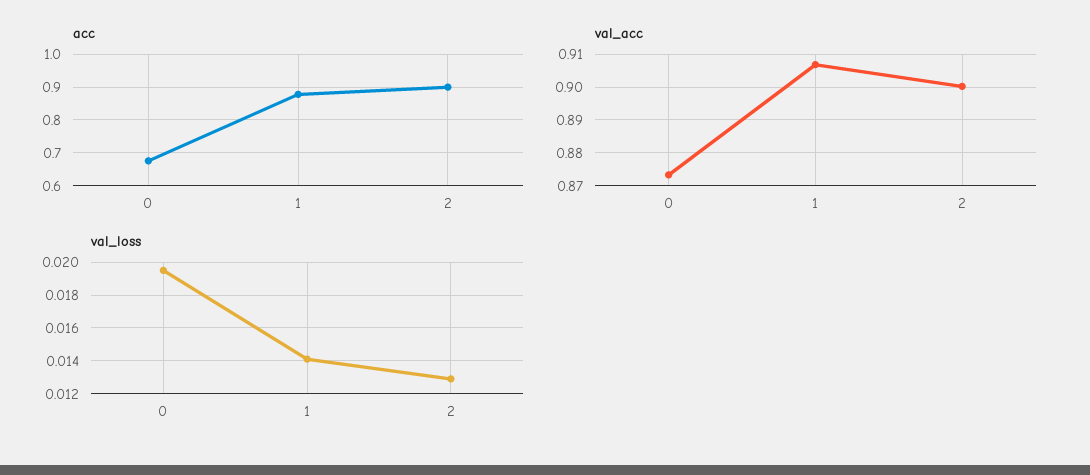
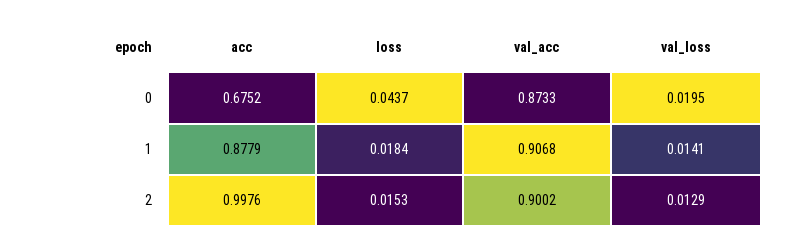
  {
    "acc": {
      "0": 0.6752,
      "1": 0.8779,
-     "2": 0.9
+     "2": 0.9976
    },
    "val_acc": {
      "0": 0.8733,
      "1": 0.9068,
      "2": 0.9002
    },
    "val_loss": {
      "0": 0.0195,
      "1": 0.0141,
      "2": 0.0129
-   }
+   },
+   "loss": {
+     "0": 0.0437,
+     "1": 0.0184,
+     "2": 0.0153
+   }
  }

